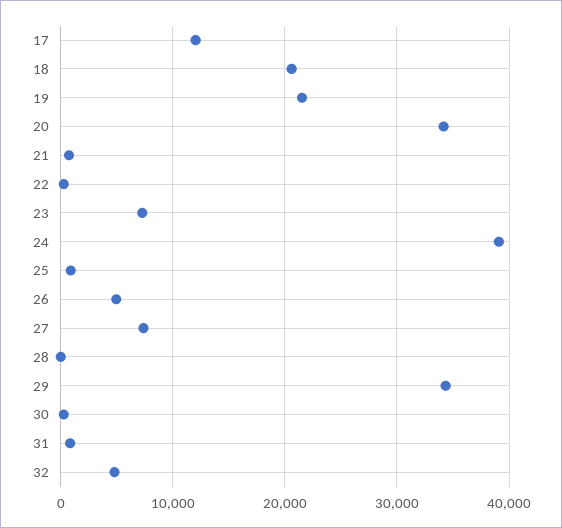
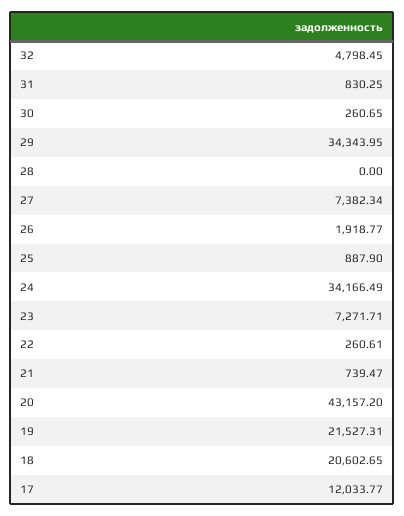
  {
    "17": 12033.77,
    "18": 20602.65,
    "19": 21527.31,
-   "20": 34000,
+   "20": 43157.2,
    "21": 739.47,
    "22": 260.61,
    "23": 7271.71,
-   "24": 39000,
+   "24": 34166.49,
    "25": 887.9,
-   "26": 5000,
+   "26": 1918.77,
    "27": 7382.34,
    "28": 0,
    "29": 34343.95,
    "30": 260.65,
    "31": 830.25,
    "32": 4798.45
  }

